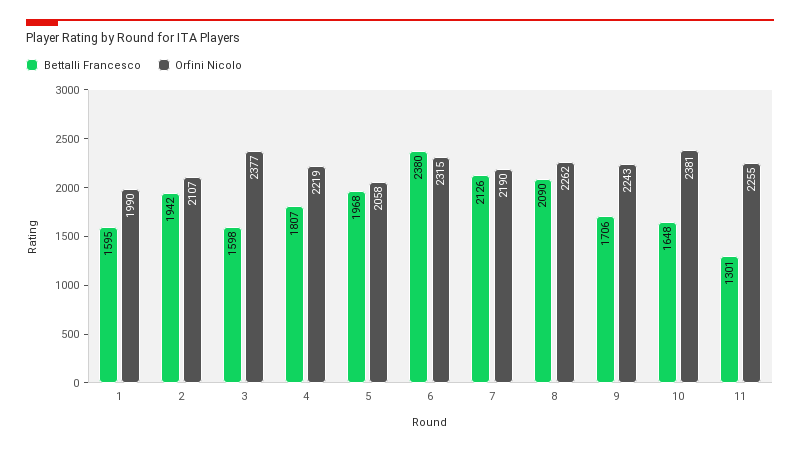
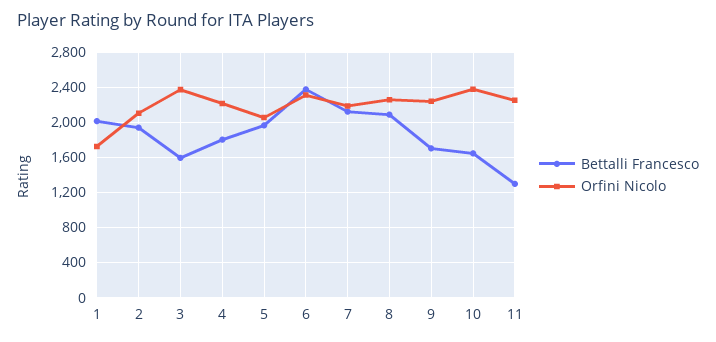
  {
    "Bettalli Francesco": {
-     "1": 1595,
+     "1": 2000,
      "2": 1942,
      "3": 1598,
      "4": 1807,
      "5": 1968,
      "6": 2380,
      "7": 2126,
      "8": 2090,
      "9": 1706,
      "10": 1648,
      "11": 1301
    },
    "Orfini Nicolo": {
-     "1": 1990,
+     "1": 1700,
      "2": 2107,
      "3": 2377,
      "4": 2219,
      "5": 2058,
      "6": 2315,
      "7": 2190,
      "8": 2262,
      "9": 2243,
      "10": 2381,
      "11": 2255
    }
  }

